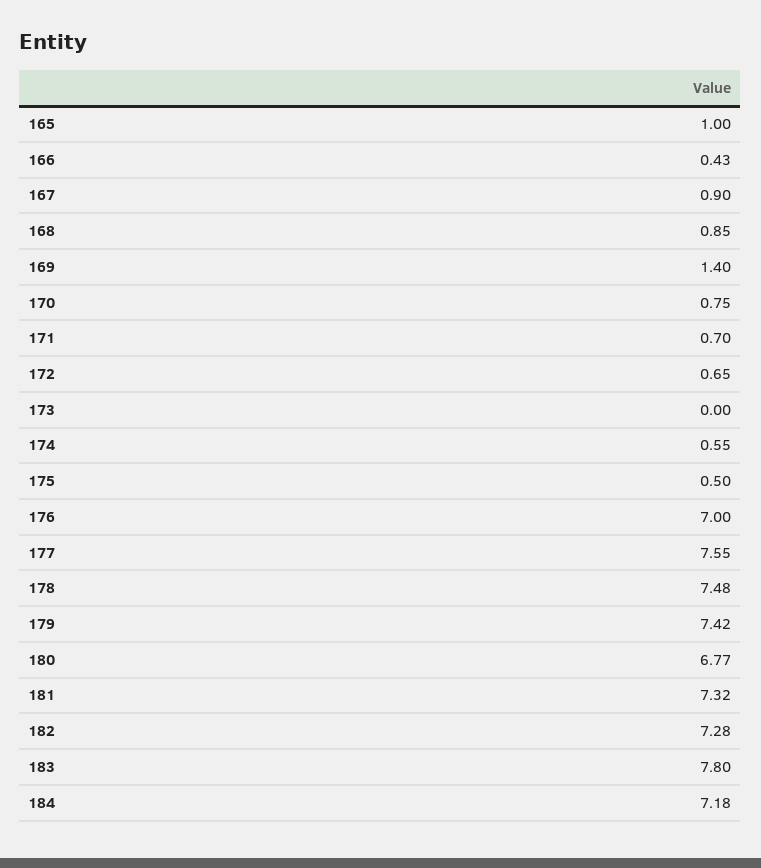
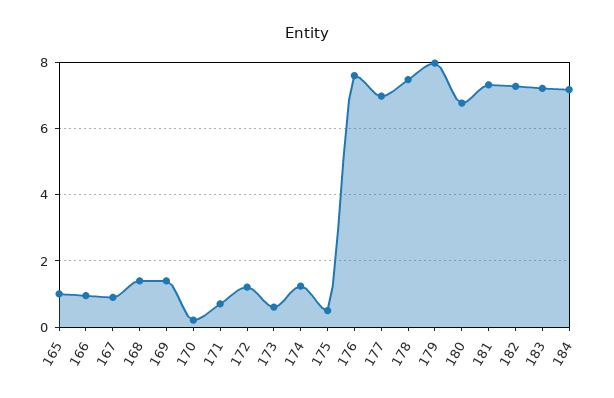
  {
    "165": 1,
-   "166": 0.43,
+   "166": 1,
    "167": 0.9,
-   "168": 0.85,
+   "168": 1.4,
    "169": 1.4,
-   "170": 0.75,
+   "170": 0.2,
    "171": 0.7,
-   "172": 0.65,
+   "172": 1.2,
-   "173": 0,
+   "173": 0.6,
-   "174": 0.55,
+   "174": 1.2,
    "175": 0.5,
-   "176": 7,
+   "176": 7.6,
-   "177": 7.55,
+   "177": 7,
    "178": 7.48,
-   "179": 7.42,
+   "179": 8,
    "180": 6.77,
    "181": 7.32,
    "182": 7.28,
-   "183": 7.8,
+   "183": 7.2,
    "184": 7.18
  }

